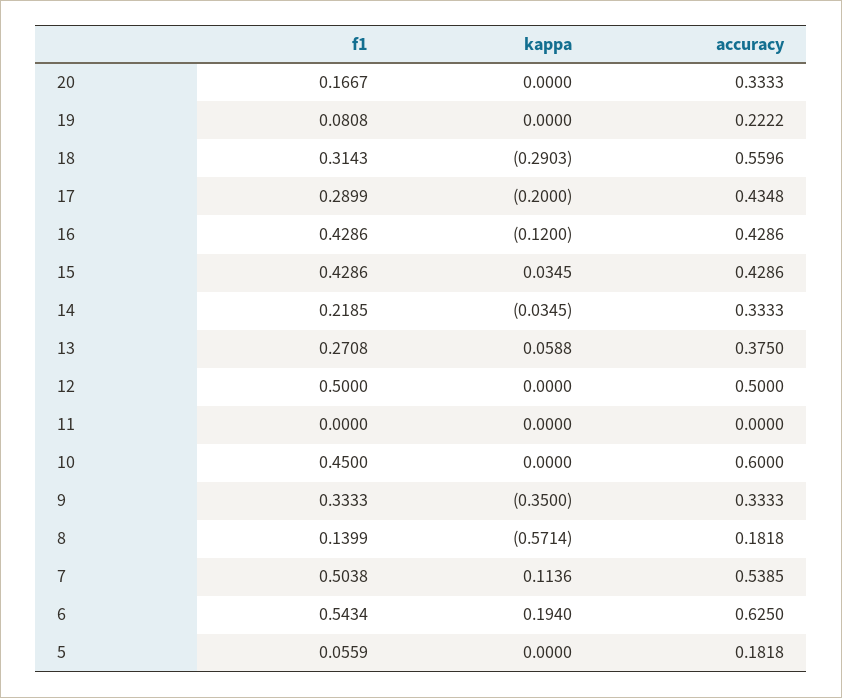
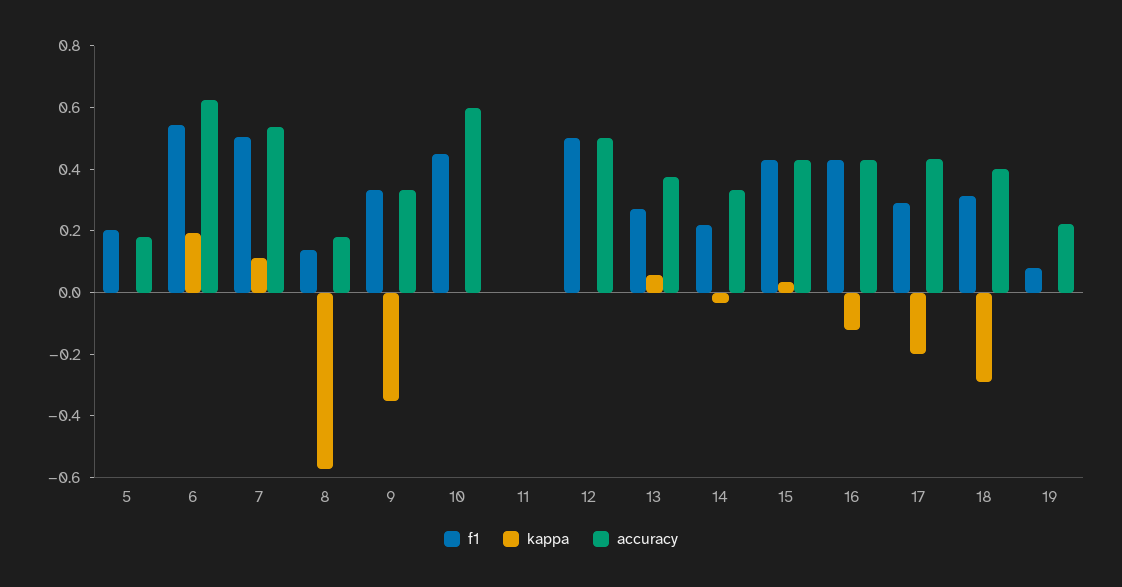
  {
    "f1": {
-     "20": 0.1667,
      "19": 0.0808,
      "18": 0.3143,
      "17": 0.2899,
      "16": 0.4286,
      "15": 0.4286,
      "14": 0.2185,
      "13": 0.2708,
      "12": 0.5,
      "11": 0,
      "10": 0.45,
      "9": 0.3333,
      "8": 0.1399,
      "7": 0.5038,
      "6": 0.5434,
-     "5": 0.0559
+     "5": 0.2
    },
    "kappa": {
-     "20": 0,
      "19": 0,
      "18": -0.2903,
      "17": -0.2,
      "16": -0.12,
      "15": 0.0345,
      "14": -0.0345,
      "13": 0.0588,
      "12": 0,
      "11": 0,
      "10": 0,
      "9": -0.35,
      "8": -0.5714,
      "7": 0.1136,
      "6": 0.194,
      "5": 0
    },
    "accuracy": {
-     "20": 0.3333,
      "19": 0.2222,
-     "18": 0.5596,
+     "18": 0.4,
      "17": 0.4348,
      "16": 0.4286,
      "15": 0.4286,
      "14": 0.3333,
      "13": 0.375,
      "12": 0.5,
      "11": 0,
      "10": 0.6,
      "9": 0.3333,
      "8": 0.1818,
      "7": 0.5385,
      "6": 0.625,
      "5": 0.1818
    }
  }

